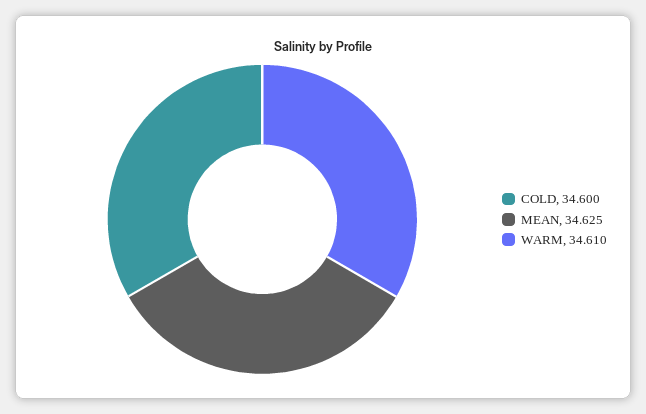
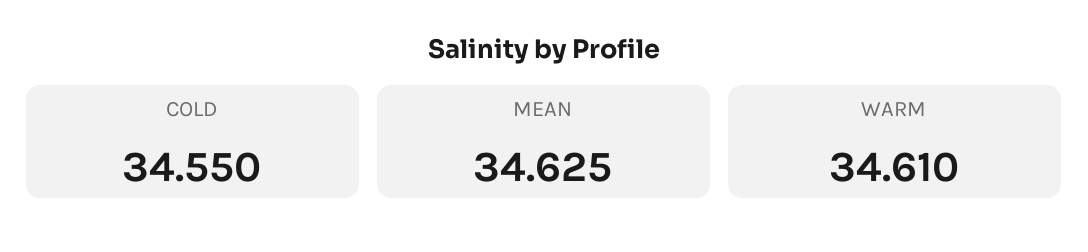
  {
-   "COLD": 34.6,
+   "COLD": 34.55,
    "MEAN": 34.625,
    "WARM": 34.61
  }

